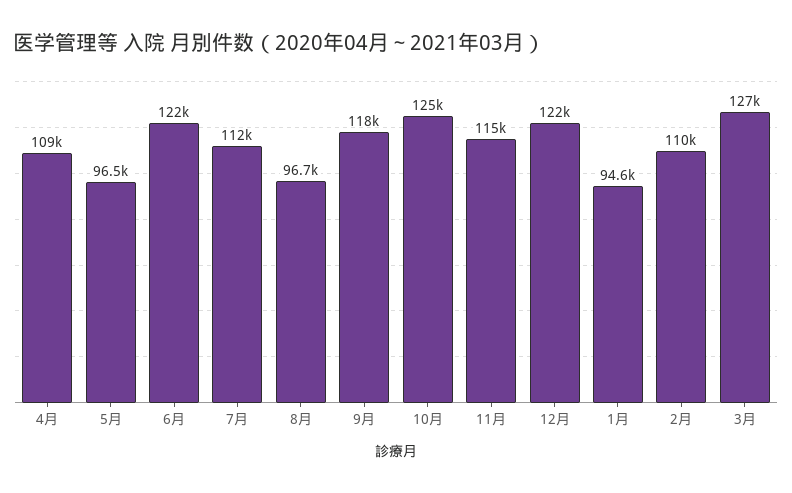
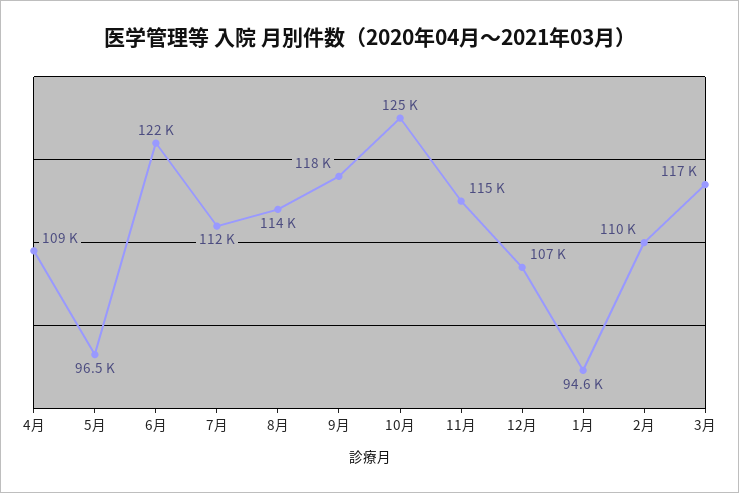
  {
    "4月": 109000,
    "5月": 96500,
    "6月": 122000,
    "7月": 112000,
-   "8月": 96700,
+   "8月": 114000,
    "9月": 118000,
    "10月": 125000,
    "11月": 115000,
-   "12月": 122000,
+   "12月": 107000,
    "1月": 94600,
    "2月": 110000,
-   "3月": 127000
+   "3月": 117000
  }

